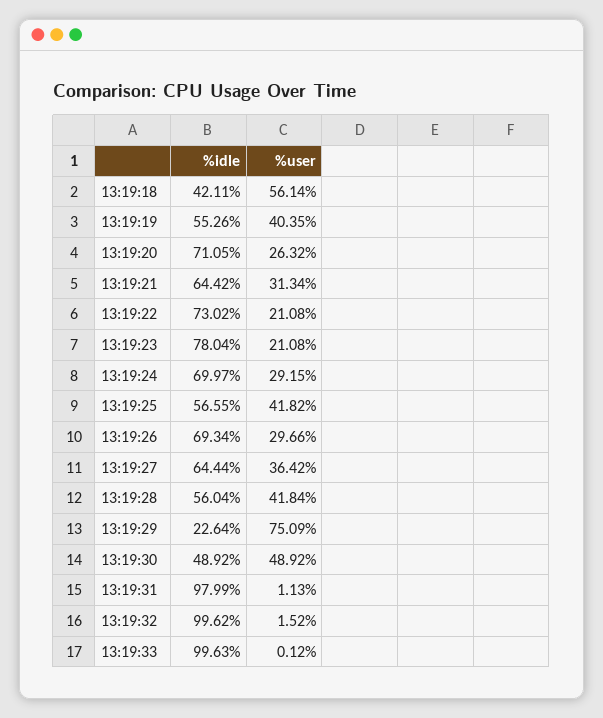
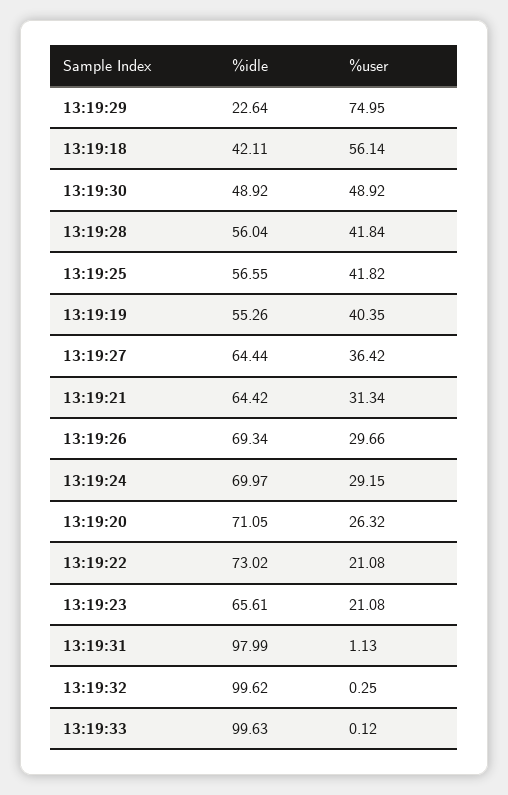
  {
    "%idle": {
      "13:19:18": 42.11,
      "13:19:19": 55.26,
      "13:19:20": 71.05,
      "13:19:21": 64.42,
      "13:19:22": 73.02,
-     "13:19:23": 78.04,
+     "13:19:23": 65.61,
      "13:19:24": 69.97,
      "13:19:25": 56.55,
      "13:19:26": 69.34,
      "13:19:27": 64.44,
      "13:19:28": 56.04,
      "13:19:29": 22.64,
      "13:19:30": 48.92,
      "13:19:31": 97.99,
      "13:19:32": 99.62,
      "13:19:33": 99.63
    },
    "%user": {
      "13:19:18": 56.14,
      "13:19:19": 40.35,
      "13:19:20": 26.32,
      "13:19:21": 31.34,
      "13:19:22": 21.08,
      "13:19:23": 21.08,
      "13:19:24": 29.15,
      "13:19:25": 41.82,
      "13:19:26": 29.66,
      "13:19:27": 36.42,
      "13:19:28": 41.84,
-     "13:19:29": 75.09,
+     "13:19:29": 74.95,
      "13:19:30": 48.92,
      "13:19:31": 1.13,
-     "13:19:32": 1.52,
+     "13:19:32": 0.25,
      "13:19:33": 0.12
    }
  }

